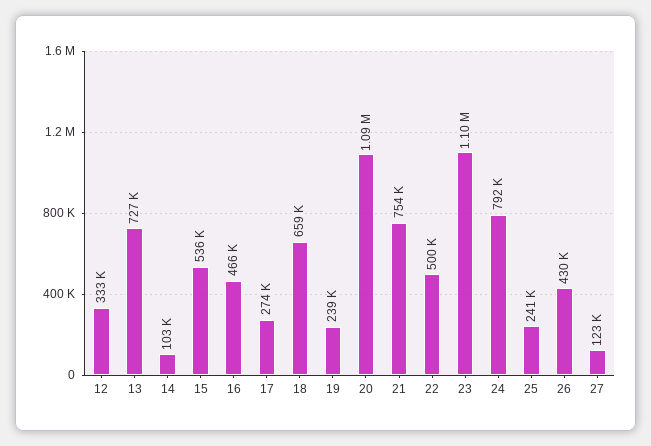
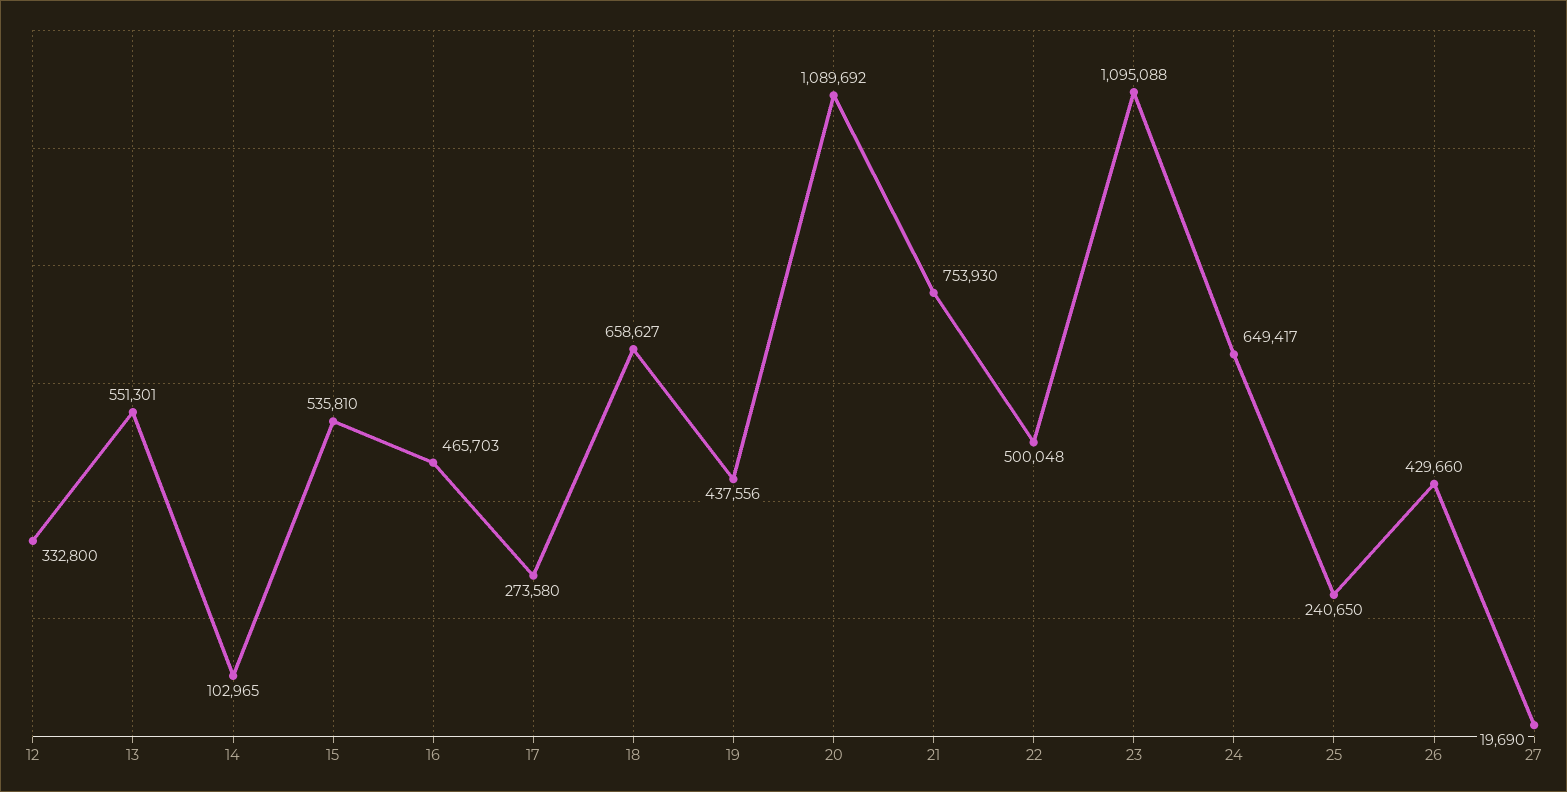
  {
    "12": 332800,
-   "13": 727000,
+   "13": 551301,
    "14": 102965,
    "15": 535810,
    "16": 465703,
    "17": 273580,
    "18": 658627,
-   "19": 239000,
+   "19": 437556,
    "20": 1089692,
    "21": 753930,
    "22": 500048,
    "23": 1095088,
-   "24": 792000,
+   "24": 649417,
    "25": 240650,
    "26": 429660,
-   "27": 123000
+   "27": 19690
  }

